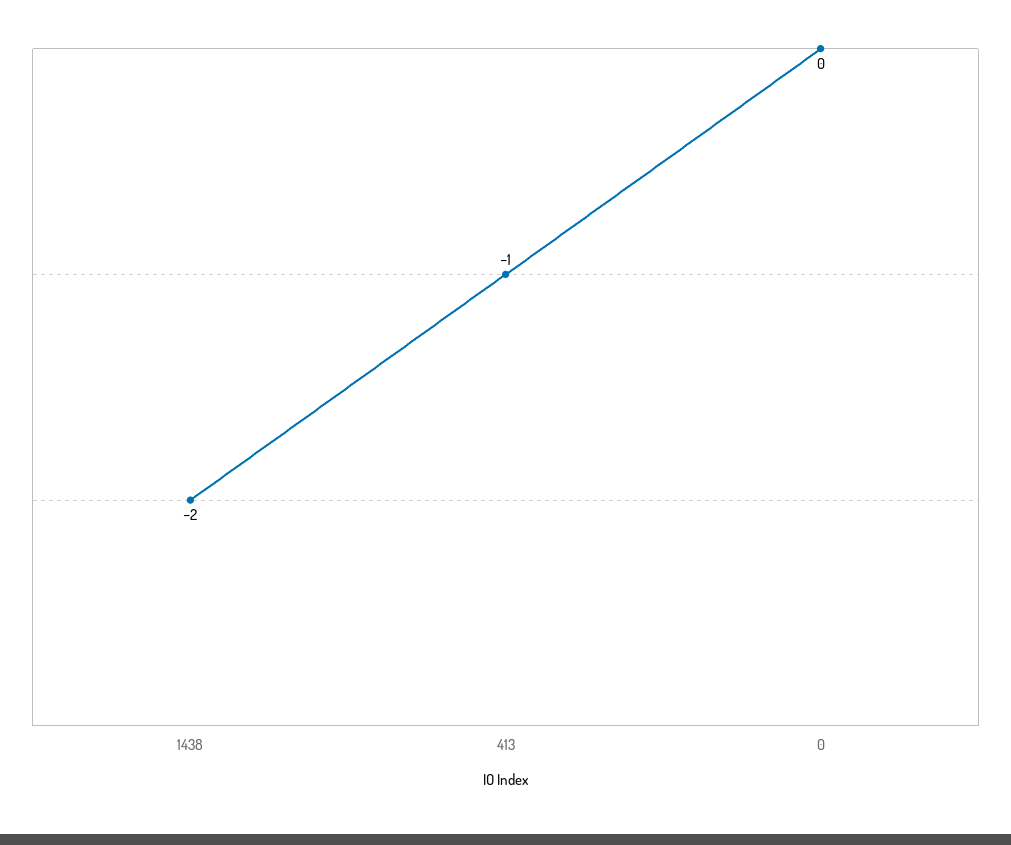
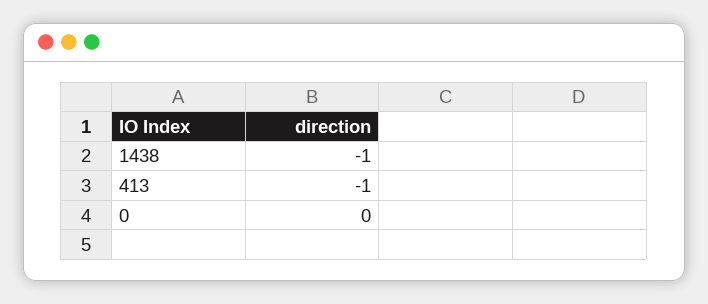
  {
-   "1438": -2,
+   "1438": -1,
    "413": -1,
    "0": 0
  }

